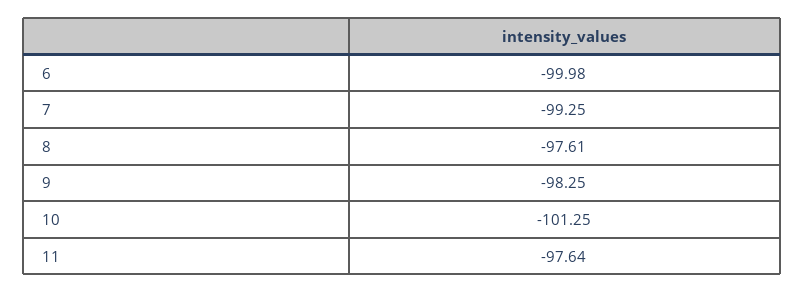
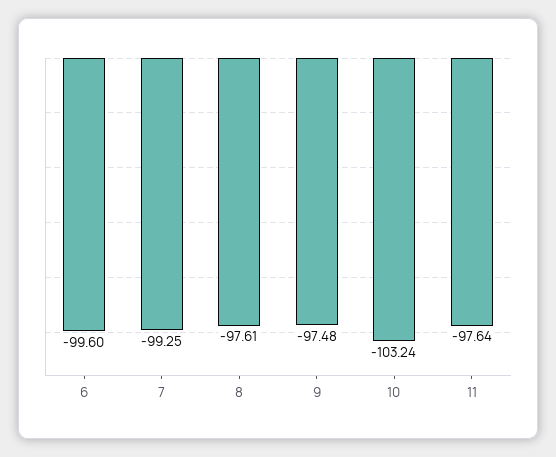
  {
-   "6": -99.98,
+   "6": -99.6,
    "7": -99.25,
    "8": -97.61,
-   "9": -98.25,
+   "9": -97.48,
-   "10": -101.25,
+   "10": -103.24,
    "11": -97.64
  }

